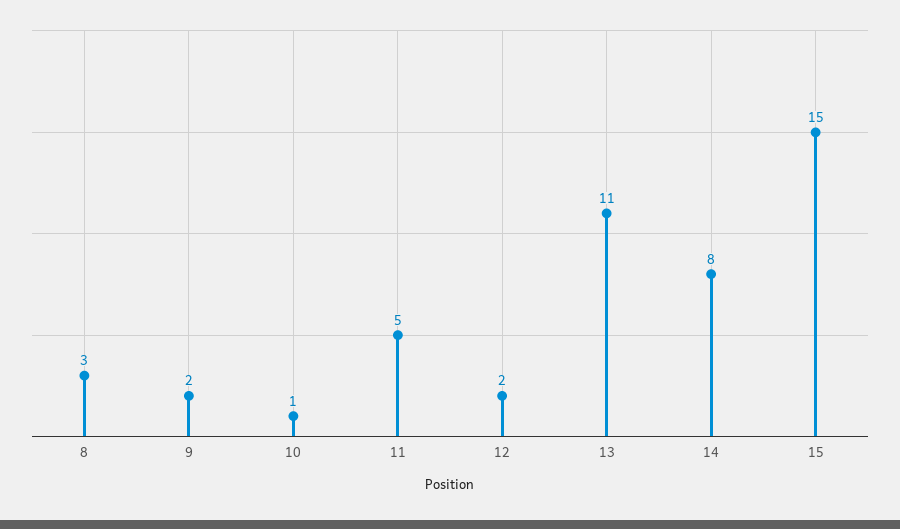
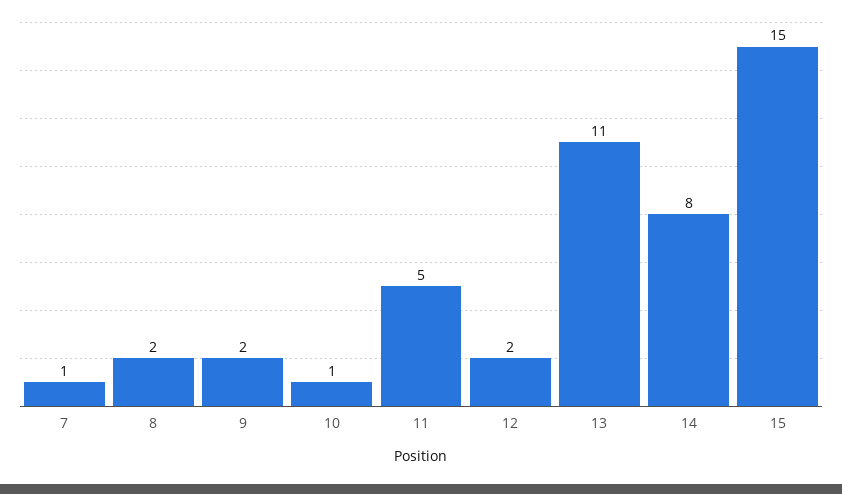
  {
-   "8": 3,
+   "8": 2,
    "9": 2,
    "10": 1,
    "11": 5,
    "12": 2,
    "13": 11,
    "14": 8,
-   "15": 15
+   "15": 15,
+   "7": 1
  }

